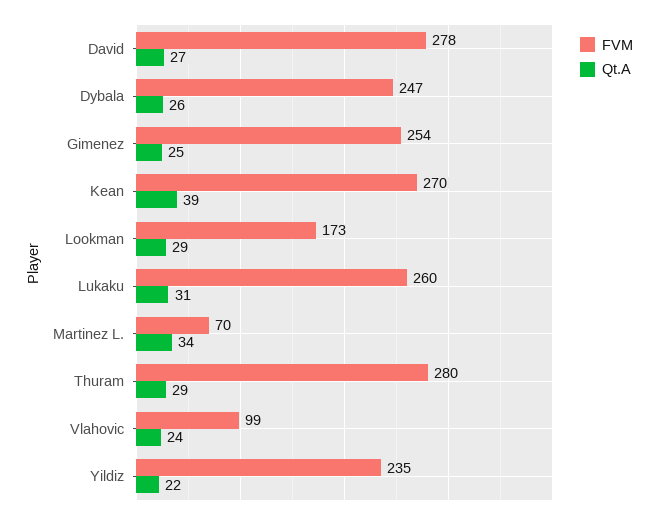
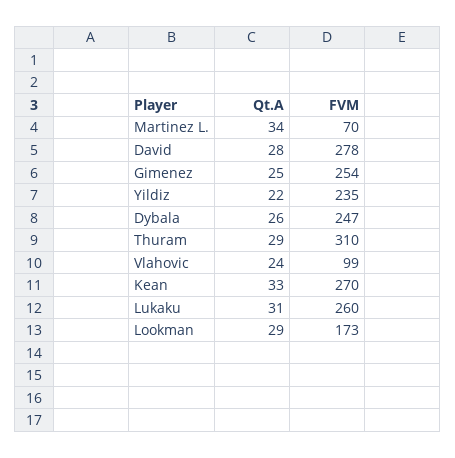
  {
    "FVM": {
      "David": 278,
      "Dybala": 247,
      "Gimenez": 254,
      "Kean": 270,
      "Lookman": 173,
      "Lukaku": 260,
      "Martinez L.": 70,
-     "Thuram": 280,
+     "Thuram": 310,
      "Vlahovic": 99,
      "Yildiz": 235
    },
    "Qt.A": {
-     "David": 27,
+     "David": 28,
      "Dybala": 26,
      "Gimenez": 25,
-     "Kean": 39,
+     "Kean": 33,
      "Lookman": 29,
      "Lukaku": 31,
      "Martinez L.": 34,
      "Thuram": 29,
      "Vlahovic": 24,
      "Yildiz": 22
    }
  }

